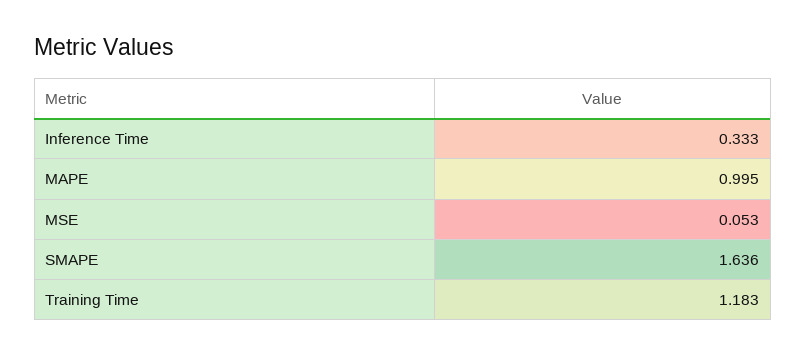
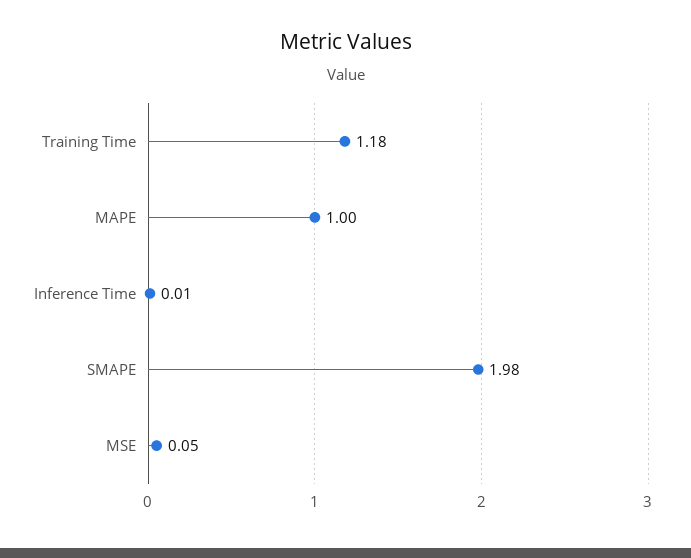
  {
-   "Inference Time": 0.333,
+   "Inference Time": 0.01,
    "MAPE": 0.995,
    "MSE": 0.053,
-   "SMAPE": 1.636,
+   "SMAPE": 1.98,
    "Training Time": 1.183
  }

